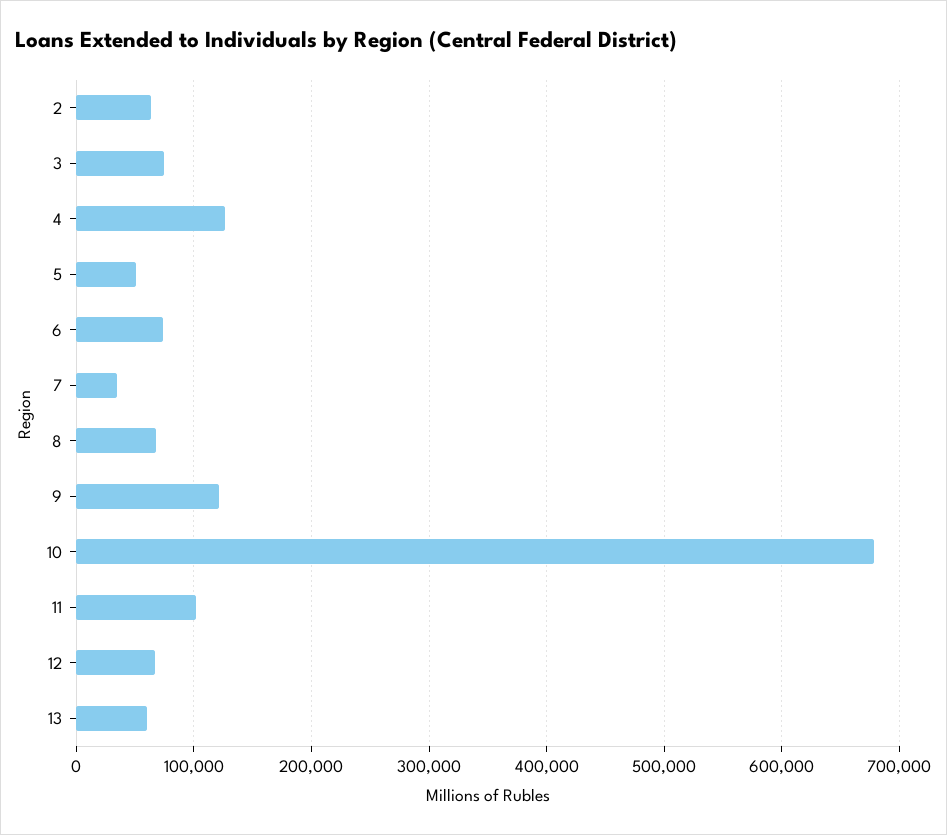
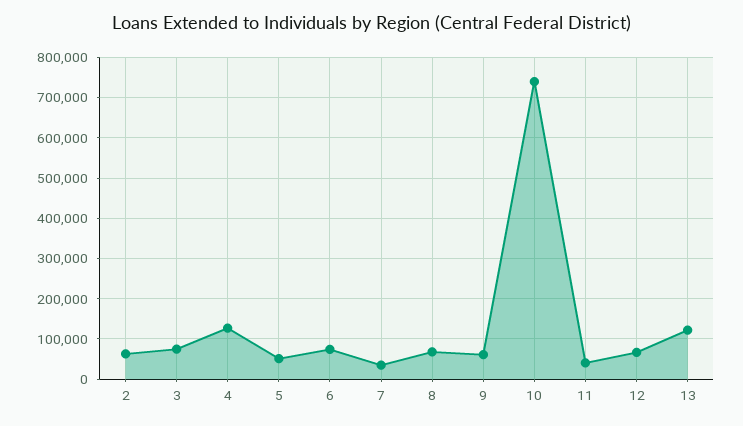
  {
    "2": 60000,
    "3": 70000,
    "4": 130000,
    "5": 50000,
    "6": 70000,
    "7": 30000,
    "8": 70000,
-   "9": 120000,
+   "9": 60000,
-   "10": 680000,
+   "10": 740000,
-   "11": 100000,
+   "11": 40000,
    "12": 70000,
-   "13": 60000
+   "13": 120000
  }

